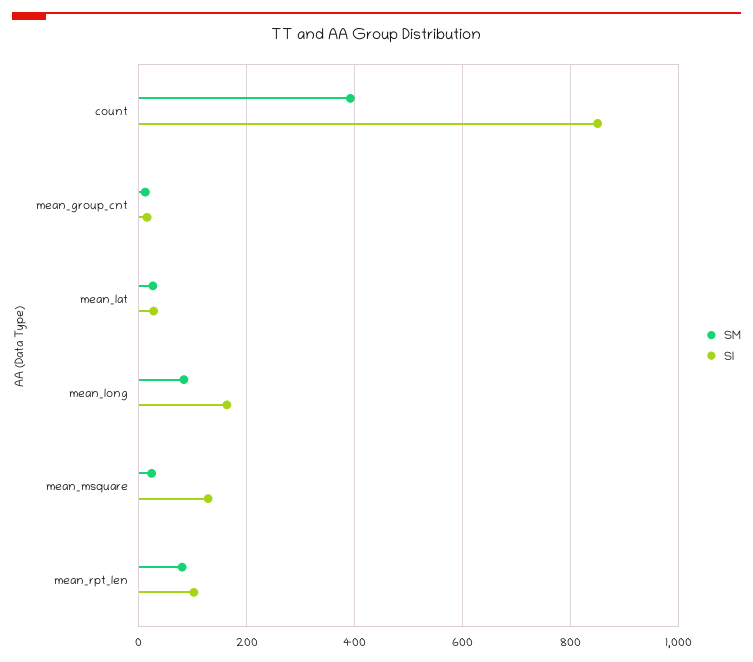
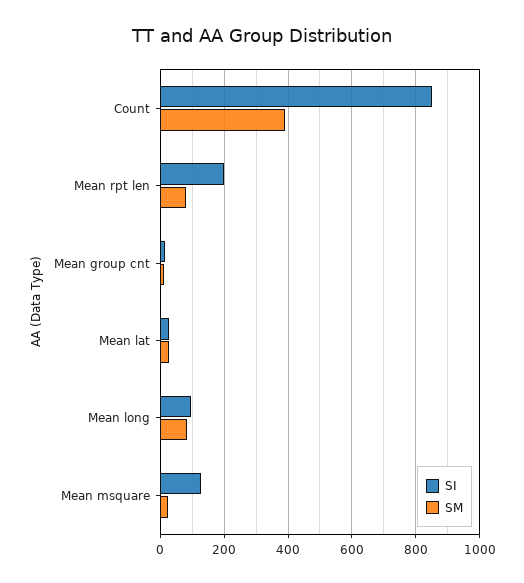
  {
    "SM": {
      "count": 400,
      "mean_group_cnt": 20,
      "mean_lat": 20,
      "mean_long": 80,
      "mean_msquare": 20,
      "mean_rpt_len": 80
    },
    "SI": {
      "count": 860,
      "mean_group_cnt": 20,
      "mean_lat": 20,
-     "mean_long": 160,
+     "mean_long": 100,
      "mean_msquare": 120,
-     "mean_rpt_len": 100
+     "mean_rpt_len": 200
    }
  }

